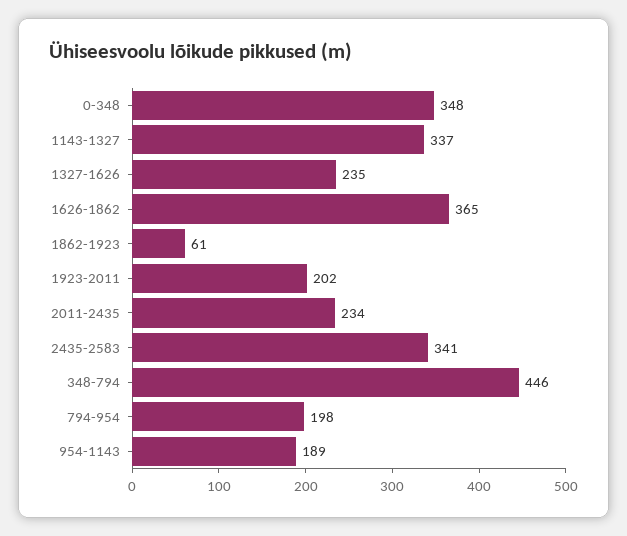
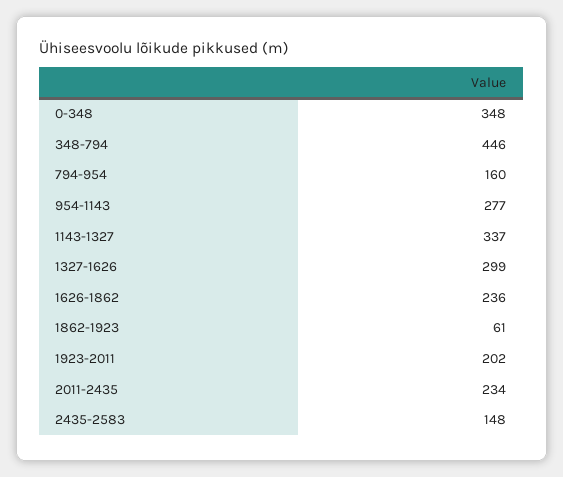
  {
    "0-348": 348,
    "1143-1327": 337,
-   "1327-1626": 235,
+   "1327-1626": 299,
-   "1626-1862": 365,
+   "1626-1862": 236,
    "1862-1923": 61,
    "1923-2011": 202,
    "2011-2435": 234,
-   "2435-2583": 341,
+   "2435-2583": 148,
    "348-794": 446,
-   "794-954": 198,
+   "794-954": 160,
-   "954-1143": 189
+   "954-1143": 277
  }

